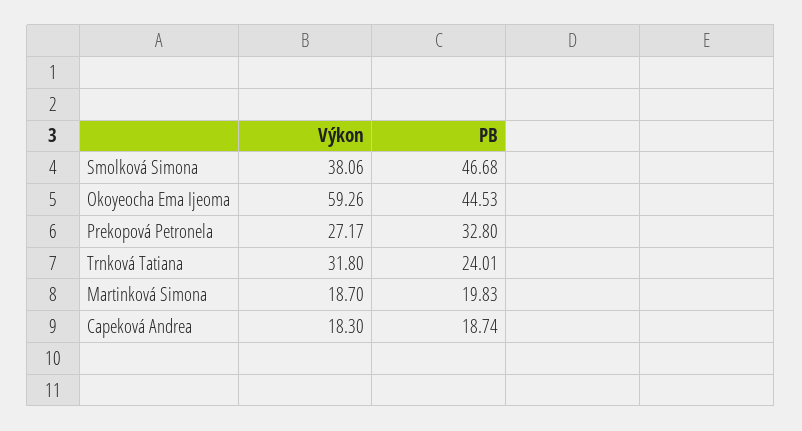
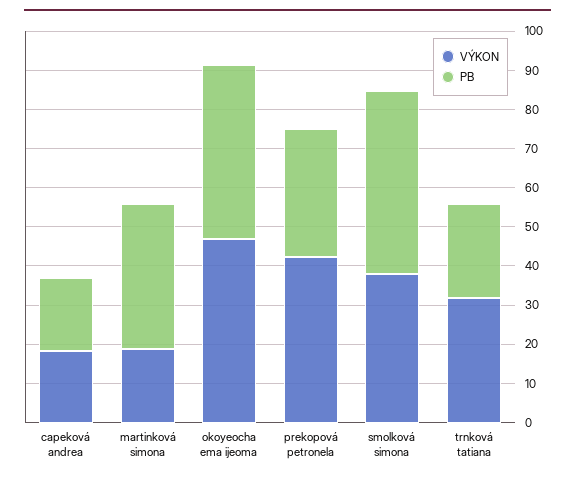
  {
    "Výkon": {
      "Smolková Simona": 38.06,
-     "Okoyeocha Ema Ijeoma": 59.26,
+     "Okoyeocha Ema Ijeoma": 47.5,
-     "Prekopová Petronela": 27.17,
+     "Prekopová Petronela": 42.5,
      "Trnková Tatiana": 31.8,
      "Martinková Simona": 18.7,
      "Capeková Andrea": 18.3
    },
    "PB": {
      "Smolková Simona": 46.68,
      "Okoyeocha Ema Ijeoma": 44.53,
      "Prekopová Petronela": 32.8,
      "Trnková Tatiana": 24.01,
-     "Martinková Simona": 19.83,
+     "Martinková Simona": 37.5,
      "Capeková Andrea": 18.74
    }
  }

